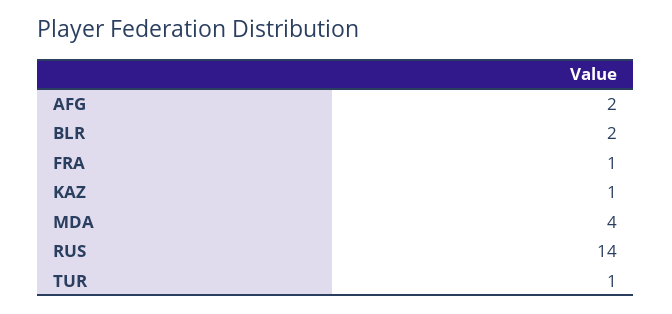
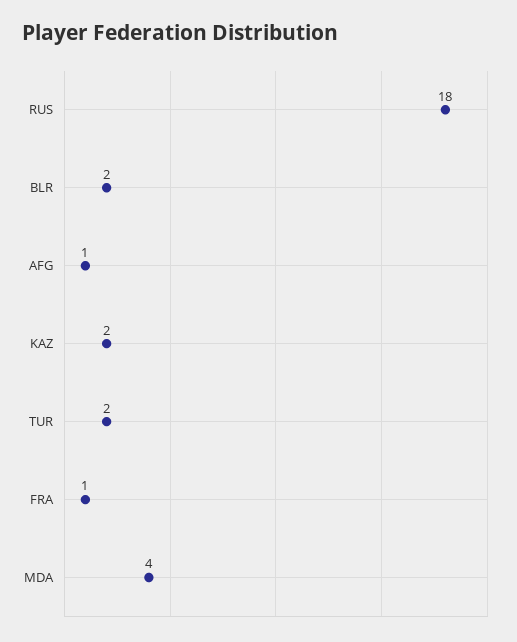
  {
-   "AFG": 2,
+   "AFG": 1,
    "BLR": 2,
    "FRA": 1,
-   "KAZ": 1,
+   "KAZ": 2,
    "MDA": 4,
-   "RUS": 14,
+   "RUS": 18,
-   "TUR": 1
+   "TUR": 2
  }

